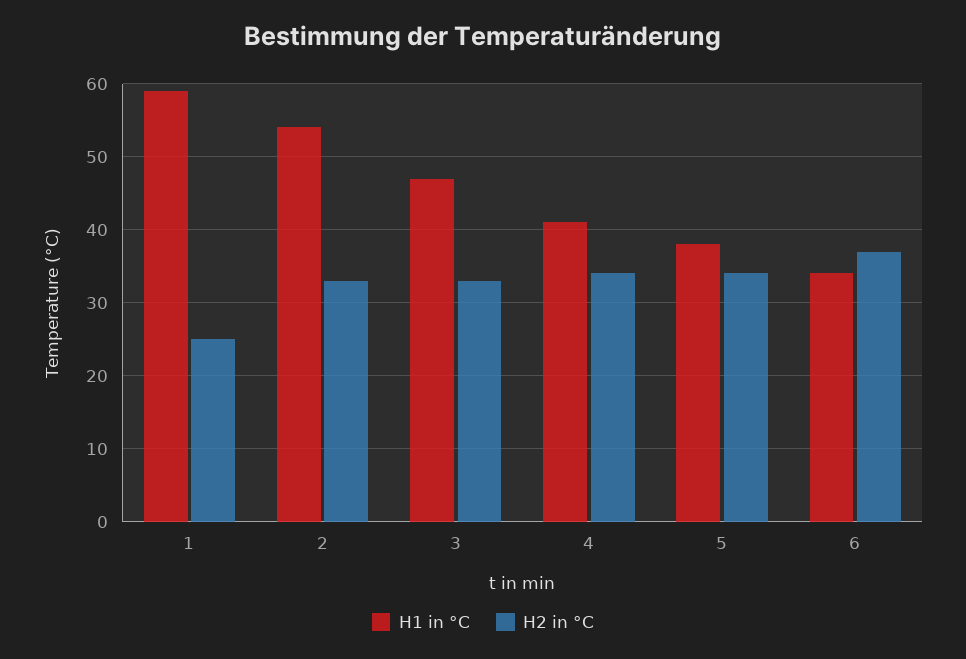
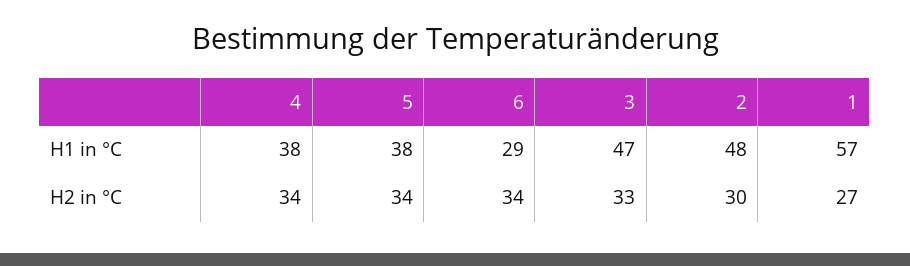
  {
    "Η1 in °C": {
-     "1": 59,
+     "1": 57,
-     "2": 54,
+     "2": 48,
      "3": 47,
-     "4": 41,
+     "4": 38,
      "5": 38,
-     "6": 34
+     "6": 29
    },
    "Η2 in °C": {
-     "1": 25,
+     "1": 27,
-     "2": 33,
+     "2": 30,
      "3": 33,
      "4": 34,
      "5": 34,
-     "6": 37
+     "6": 34
    }
  }

